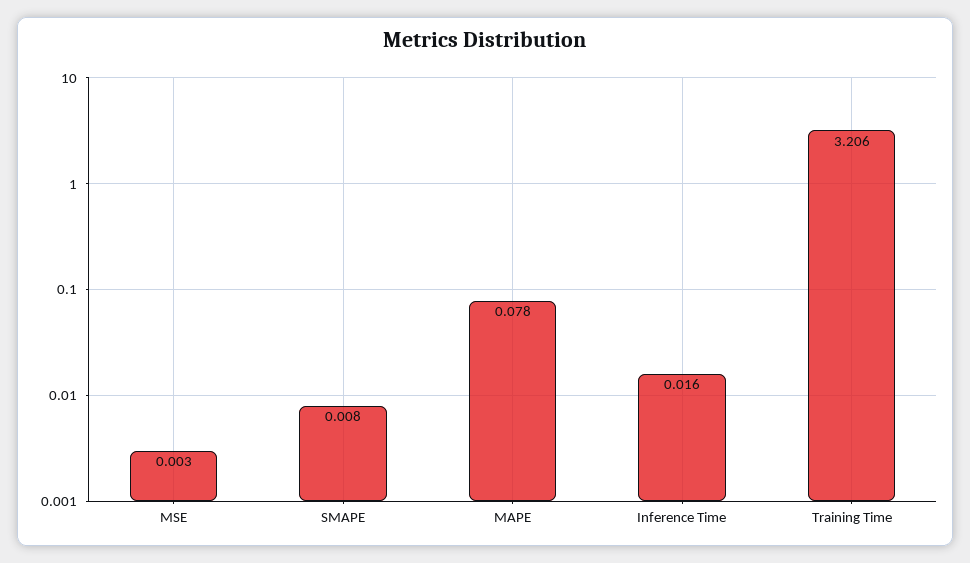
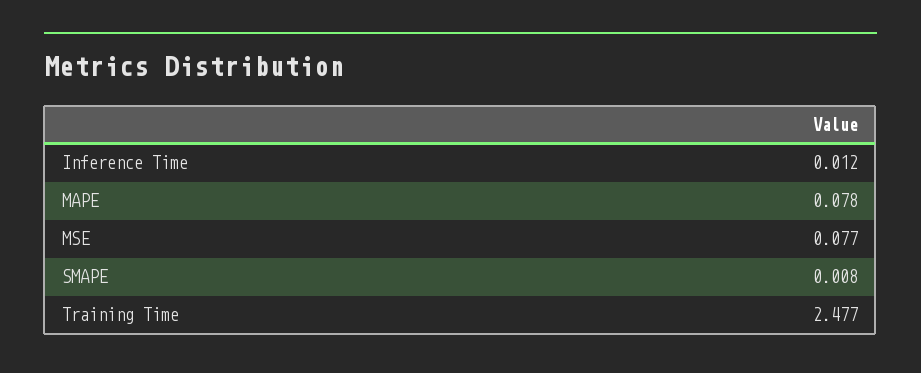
  {
-   "MSE": 0.003,
+   "MSE": 0.077,
    "SMAPE": 0.008,
    "MAPE": 0.078,
-   "Inference Time": 0.016,
+   "Inference Time": 0.012,
-   "Training Time": 3.206
+   "Training Time": 2.477
  }

